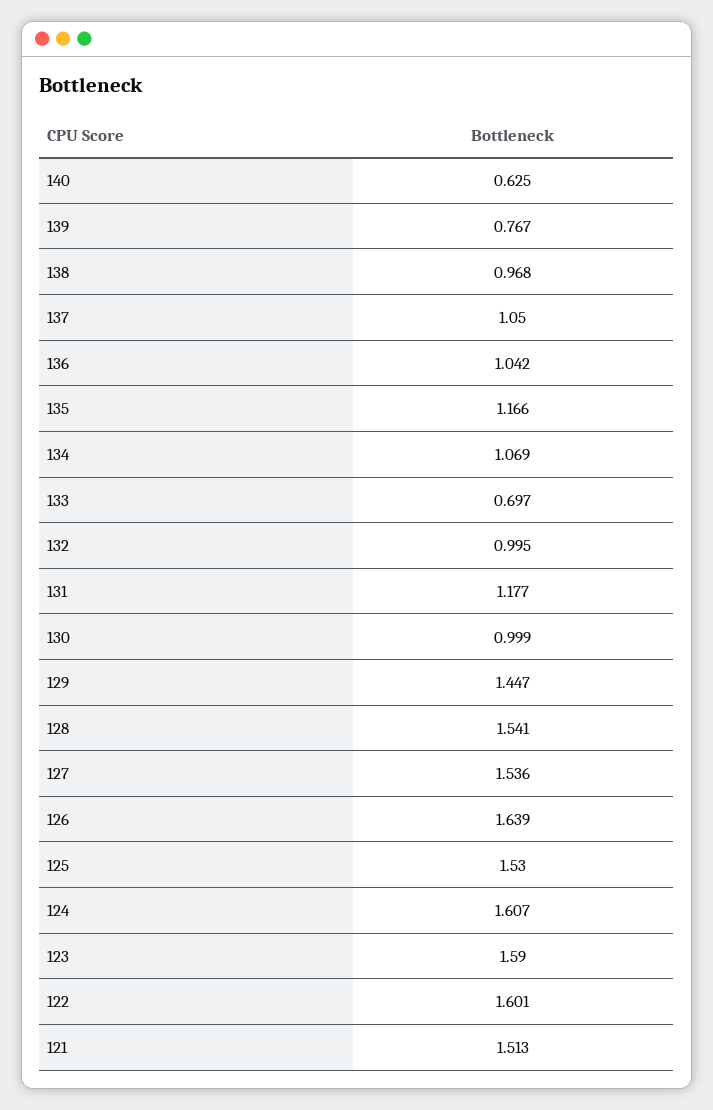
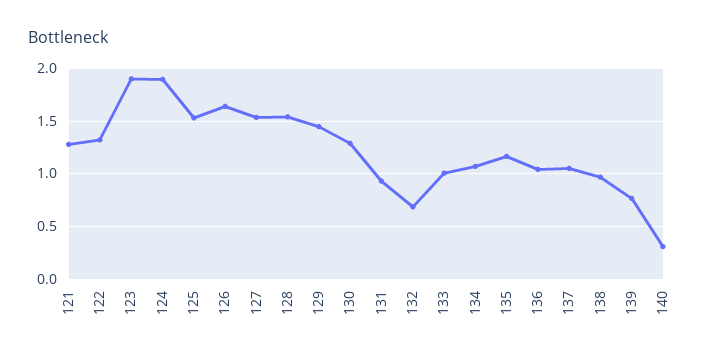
  {
-   "140": 0.625,
+   "140": 0.3,
    "139": 0.767,
    "138": 0.968,
    "137": 1.05,
    "136": 1.042,
    "135": 1.166,
    "134": 1.069,
-   "133": 0.697,
+   "133": 1,
-   "132": 0.995,
+   "132": 0.7,
-   "131": 1.177,
+   "131": 0.9,
-   "130": 0.999,
+   "130": 1.3,
    "129": 1.447,
    "128": 1.541,
    "127": 1.536,
    "126": 1.639,
    "125": 1.53,
-   "124": 1.607,
+   "124": 1.9,
-   "123": 1.59,
+   "123": 1.9,
-   "122": 1.601,
+   "122": 1.3,
-   "121": 1.513
+   "121": 1.3
  }

